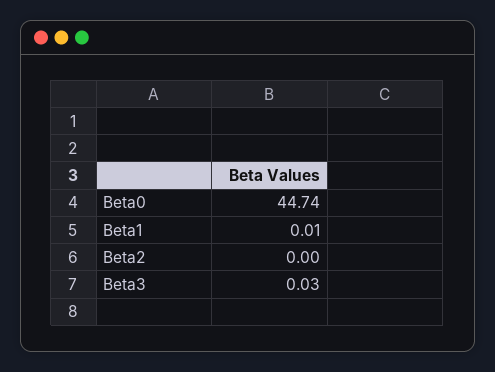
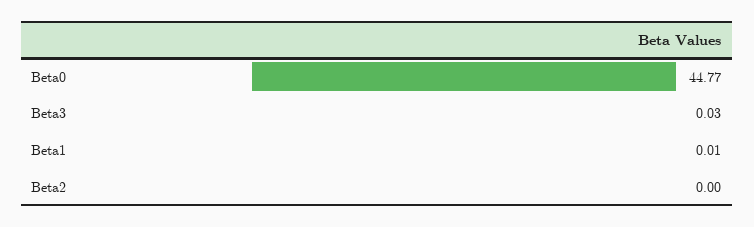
  {
-   "Beta0": 44.74,
+   "Beta0": 44.77,
    "Beta1": 0.01,
    "Beta2": 0,
    "Beta3": 0.03
  }

